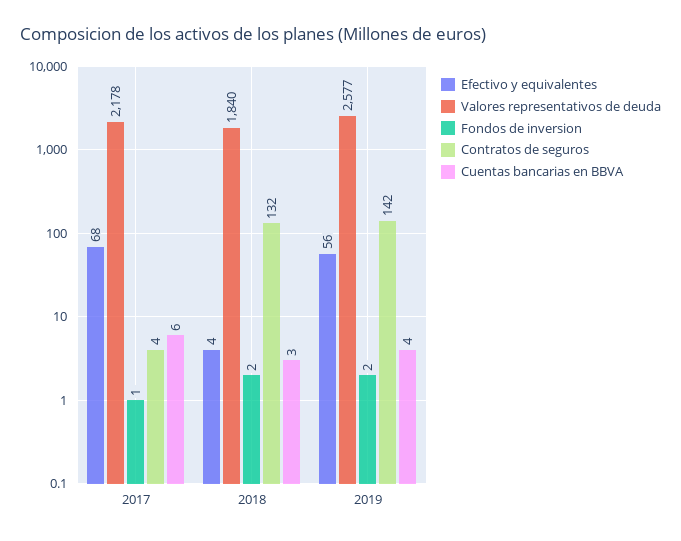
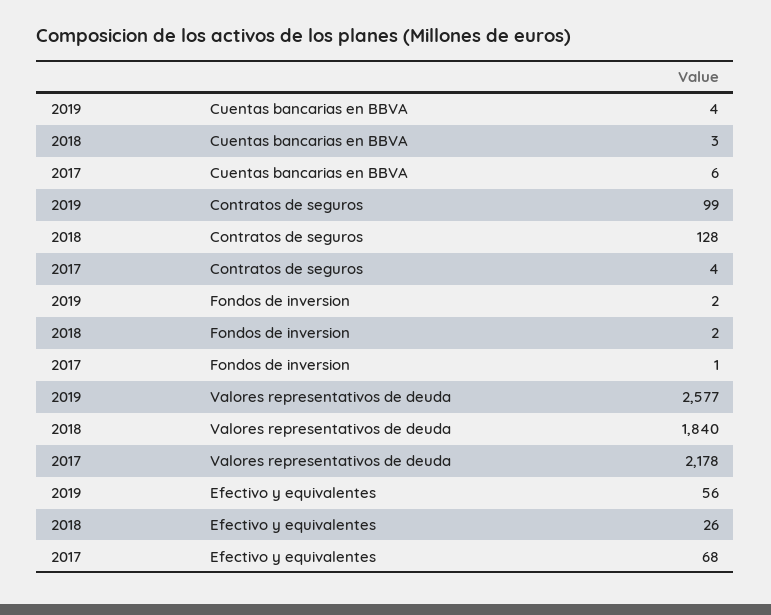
  {
    "Efectivo y equivalentes": {
      "2017": 68,
-     "2018": 4,
+     "2018": 26,
      "2019": 56
    },
    "Valores representativos de deuda": {
      "2017": 2178,
      "2018": 1840,
      "2019": 2577
    },
    "Fondos de inversion": {
      "2017": 1,
      "2018": 2,
      "2019": 2
    },
    "Contratos de seguros": {
      "2017": 4,
-     "2018": 132,
+     "2018": 128,
-     "2019": 142
+     "2019": 99
    },
    "Cuentas bancarias en BBVA": {
      "2017": 6,
      "2018": 3,
      "2019": 4
    }
  }

